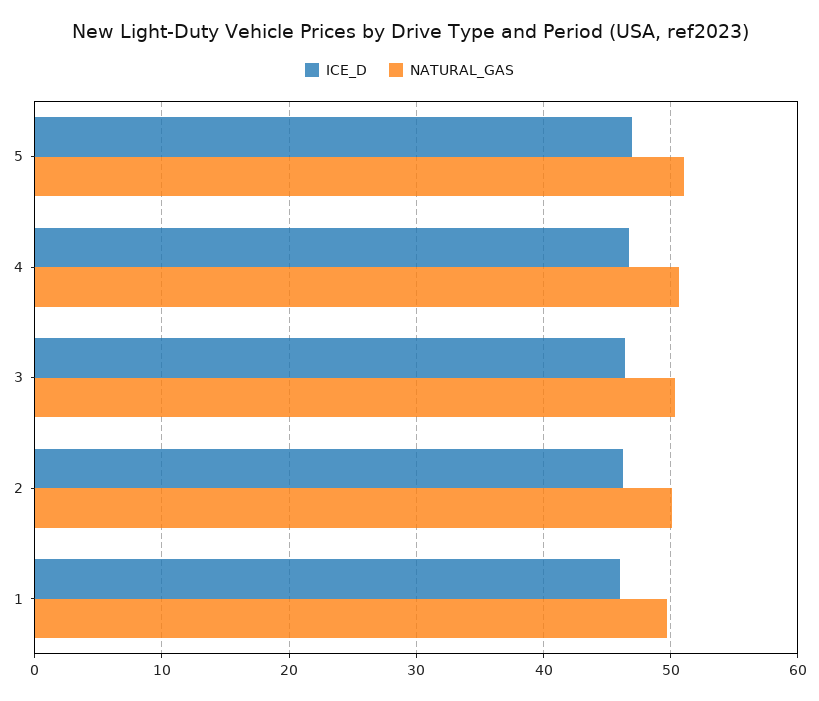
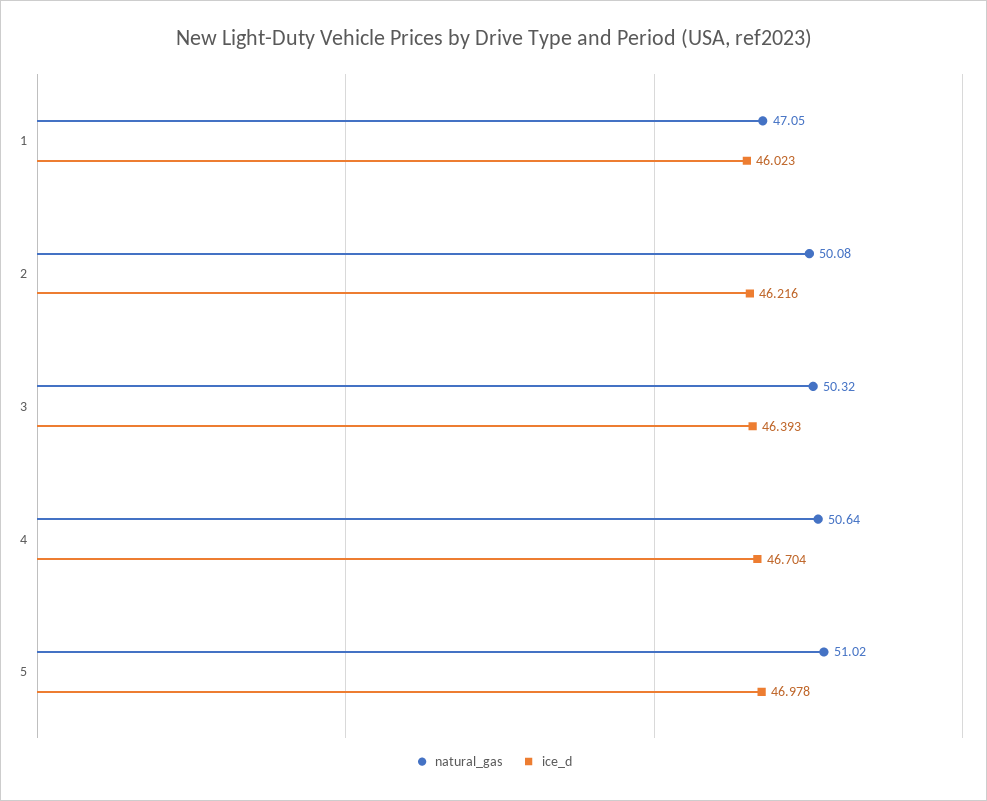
  {
    "ICE_D": {
      "5": 46.978,
      "4": 46.704,
      "3": 46.393,
      "2": 46.216,
      "1": 46.023
    },
    "NATURAL_GAS": {
      "5": 51.02,
      "4": 50.64,
      "3": 50.32,
      "2": 50.08,
-     "1": 50
+     "1": 47.05
    }
  }

